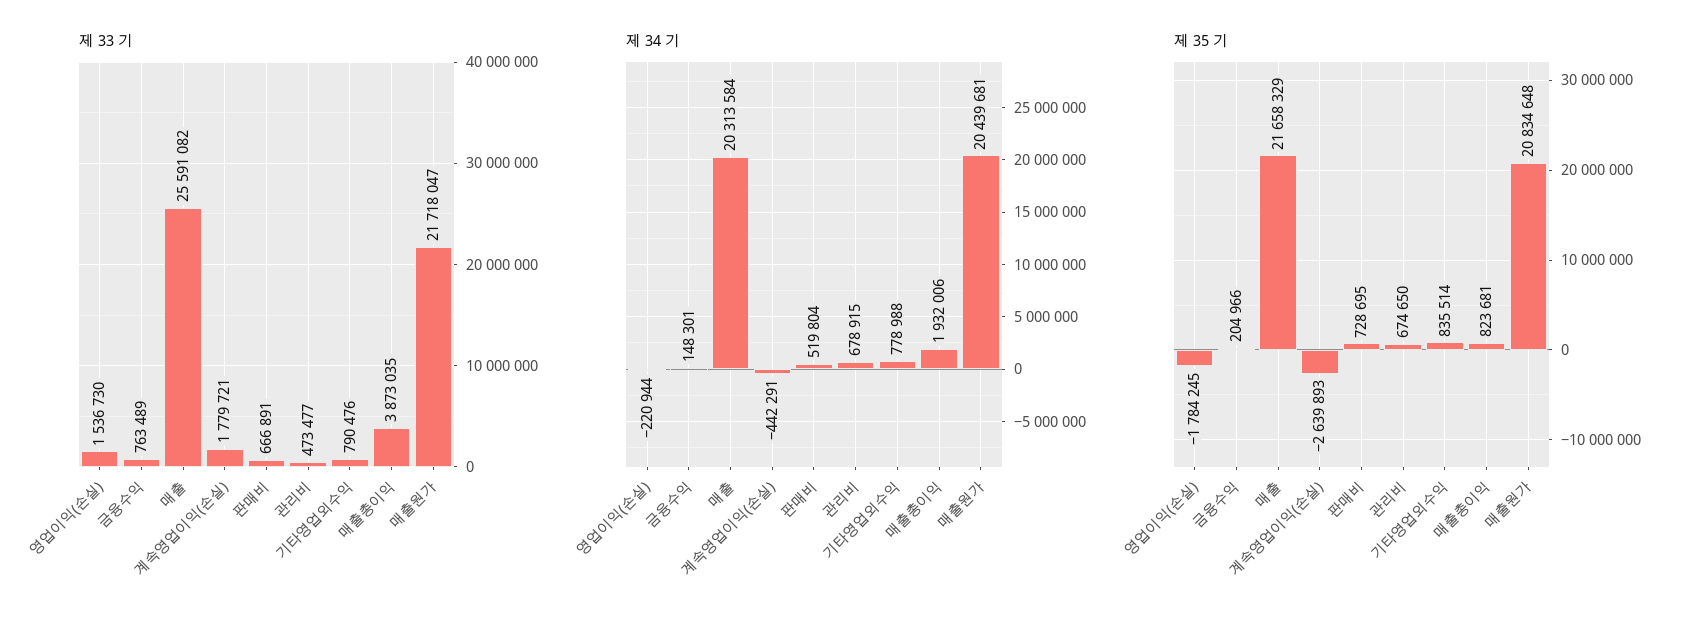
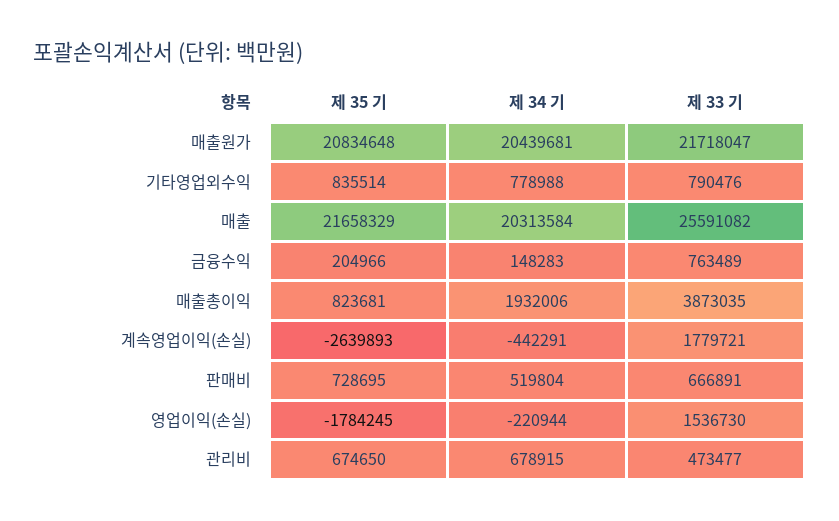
  {
    "제 33 기": {
      "영업이익(손실)": 1536730,
      "금융수익": 763489,
      "매출": 25591082,
      "계속영업이익(손실)": 1779721,
      "판매비": 666891,
      "관리비": 473477,
      "기타영업외수익": 790476,
      "매출총이익": 3873035,
      "매출원가": 21718047
    },
    "제 34 기": {
      "영업이익(손실)": -220944,
-     "금융수익": 148301,
+     "금융수익": 148283,
      "매출": 20313584,
      "계속영업이익(손실)": -442291,
      "판매비": 519804,
      "관리비": 678915,
      "기타영업외수익": 778988,
      "매출총이익": 1932006,
      "매출원가": 20439681
    },
    "제 35 기": {
      "영업이익(손실)": -1784245,
      "금융수익": 204966,
      "매출": 21658329,
      "계속영업이익(손실)": -2639893,
      "판매비": 728695,
      "관리비": 674650,
      "기타영업외수익": 835514,
      "매출총이익": 823681,
      "매출원가": 20834648
    }
  }

